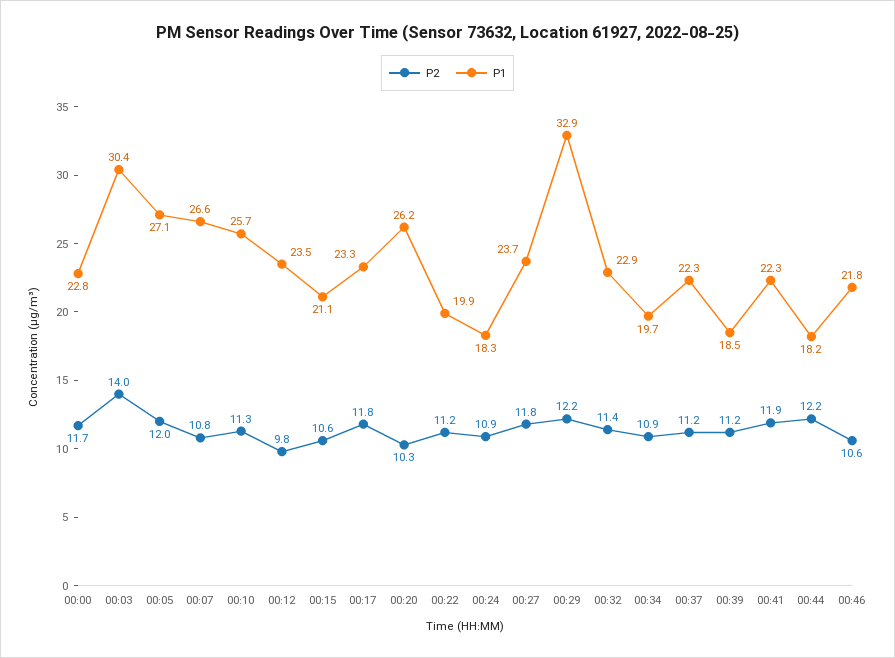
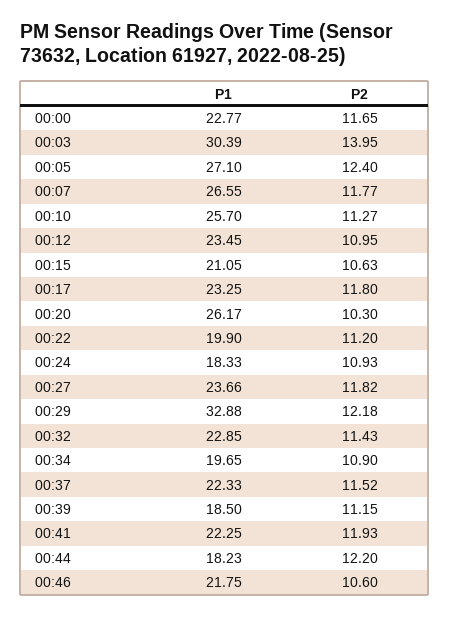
  {
    "P2": {
      "00:00": 11.65,
      "00:03": 13.95,
-     "00:05": 12,
+     "00:05": 12.4,
-     "00:07": 10.8,
+     "00:07": 11.77,
      "00:10": 11.27,
-     "00:12": 9.8,
+     "00:12": 10.95,
      "00:15": 10.63,
      "00:17": 11.8,
      "00:20": 10.3,
      "00:22": 11.2,
      "00:24": 10.93,
      "00:27": 11.82,
      "00:29": 12.18,
      "00:32": 11.43,
      "00:34": 10.9,
-     "00:37": 11.2,
+     "00:37": 11.52,
      "00:39": 11.15,
      "00:41": 11.93,
      "00:44": 12.2,
      "00:46": 10.6
    },
    "P1": {
      "00:00": 22.77,
      "00:03": 30.39,
      "00:05": 27.1,
      "00:07": 26.55,
      "00:10": 25.7,
      "00:12": 23.45,
      "00:15": 21.05,
      "00:17": 23.25,
      "00:20": 26.17,
      "00:22": 19.9,
      "00:24": 18.33,
      "00:27": 23.66,
      "00:29": 32.88,
      "00:32": 22.85,
      "00:34": 19.65,
      "00:37": 22.33,
      "00:39": 18.5,
      "00:41": 22.25,
      "00:44": 18.23,
      "00:46": 21.75
    }
  }

